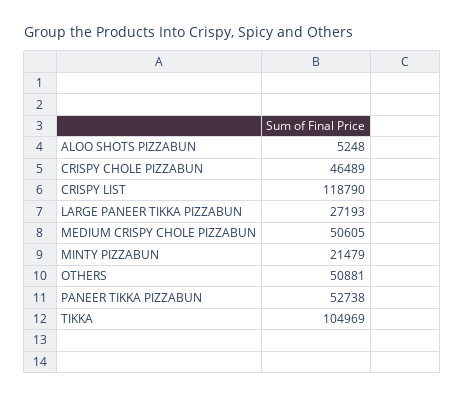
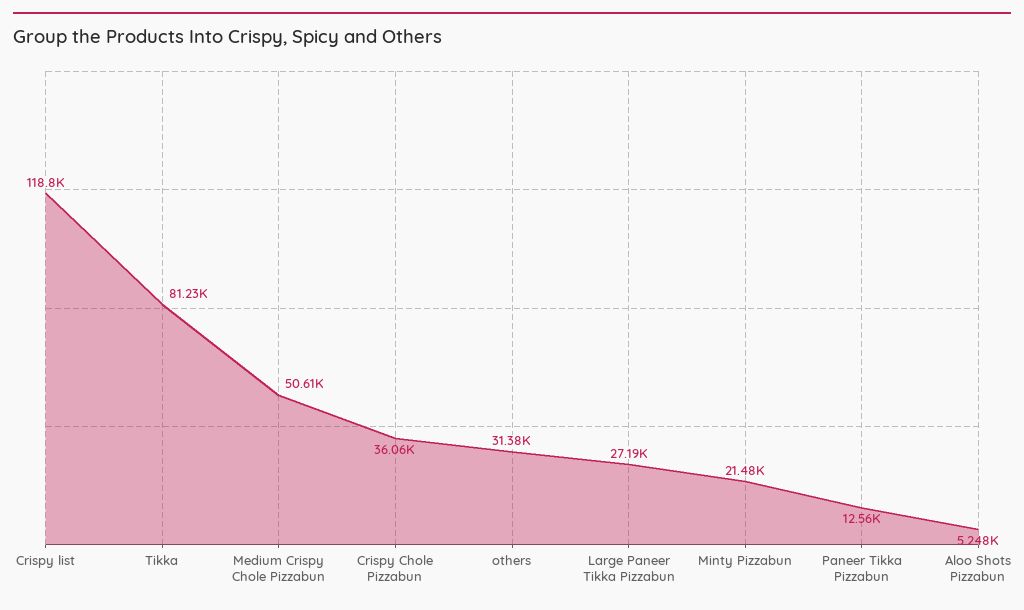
  {
    "ALOO SHOTS PIZZABUN": 5248,
-   "CRISPY CHOLE PIZZABUN": 46489,
+   "CRISPY CHOLE PIZZABUN": 36060,
    "CRISPY LIST": 118790,
    "LARGE PANEER TIKKA PIZZABUN": 27193,
    "MEDIUM CRISPY CHOLE PIZZABUN": 50605,
    "MINTY PIZZABUN": 21479,
-   "OTHERS": 50881,
+   "OTHERS": 31380,
-   "PANEER TIKKA PIZZABUN": 52738,
+   "PANEER TIKKA PIZZABUN": 12560,
-   "TIKKA": 104969
+   "TIKKA": 81230
  }

